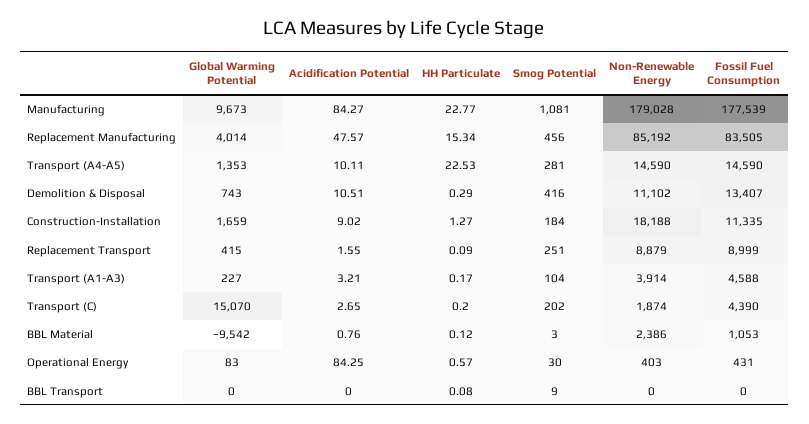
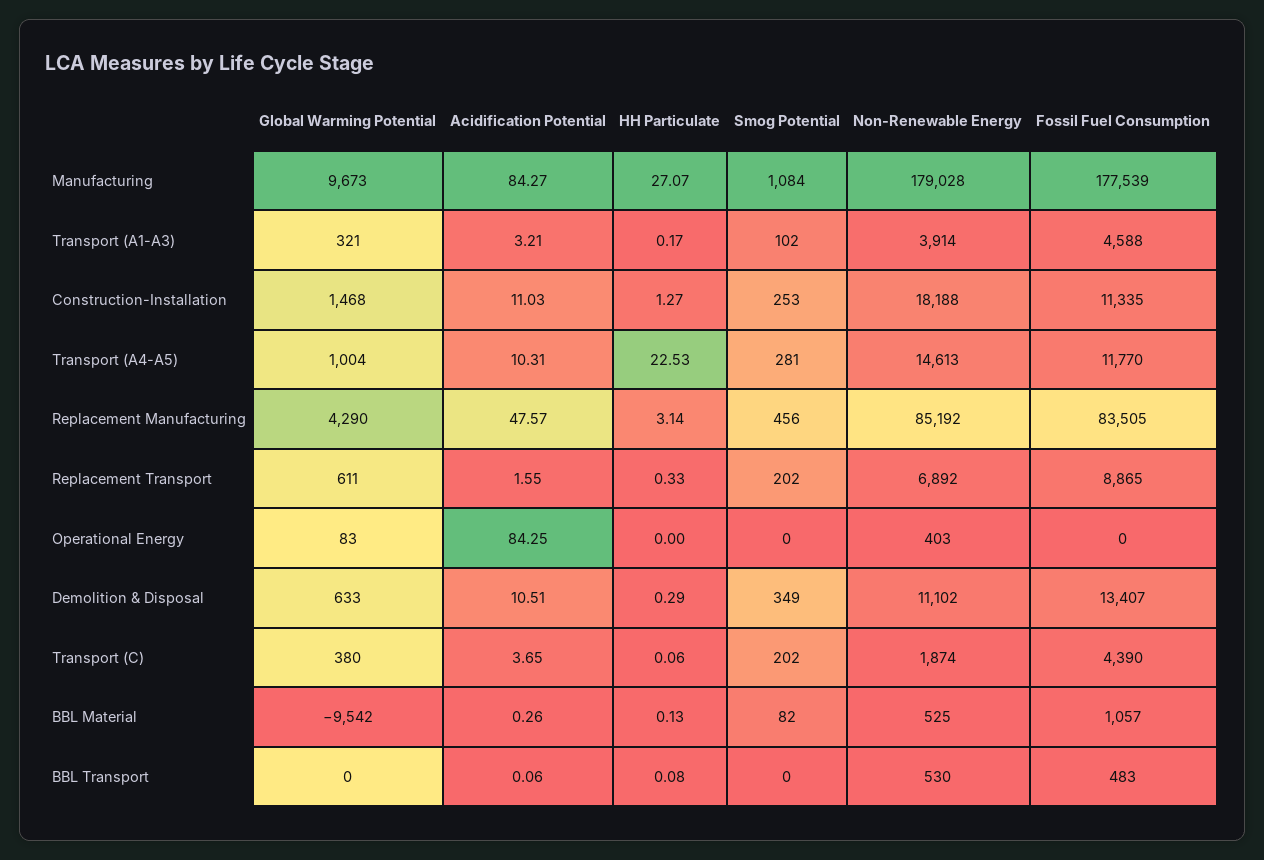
  {
    "Global Warming Potential": {
      "Manufacturing": 9673,
-     "Replacement Manufacturing": 4014,
+     "Replacement Manufacturing": 4290,
-     "Transport (A4-A5)": 1353,
+     "Transport (A4-A5)": 1004,
-     "Demolition & Disposal": 743,
+     "Demolition & Disposal": 633,
-     "Construction-Installation": 1659,
+     "Construction-Installation": 1468,
-     "Replacement Transport": 415,
+     "Replacement Transport": 611,
-     "Transport (A1-A3)": 227,
+     "Transport (A1-A3)": 321,
-     "Transport (C)": 15070,
+     "Transport (C)": 380,
      "BBL Material": -9542,
      "Operational Energy": 83,
      "BBL Transport": 0
    },
    "Acidification Potential": {
      "Manufacturing": 84.27,
      "Replacement Manufacturing": 47.57,
-     "Transport (A4-A5)": 10.11,
+     "Transport (A4-A5)": 10.31,
      "Demolition & Disposal": 10.51,
-     "Construction-Installation": 9.02,
+     "Construction-Installation": 11.03,
      "Replacement Transport": 1.55,
      "Transport (A1-A3)": 3.21,
-     "Transport (C)": 2.65,
+     "Transport (C)": 3.65,
-     "BBL Material": 0.76,
+     "BBL Material": 0.26,
      "Operational Energy": 84.25,
-     "BBL Transport": 0
+     "BBL Transport": 0.06
    },
    "HH Particulate": {
-     "Manufacturing": 22.77,
+     "Manufacturing": 27.07,
-     "Replacement Manufacturing": 15.34,
+     "Replacement Manufacturing": 3.14,
      "Transport (A4-A5)": 22.53,
      "Demolition & Disposal": 0.29,
      "Construction-Installation": 1.27,
-     "Replacement Transport": 0.09,
+     "Replacement Transport": 0.33,
      "Transport (A1-A3)": 0.17,
-     "Transport (C)": 0.2,
+     "Transport (C)": 0.06,
-     "BBL Material": 0.12,
+     "BBL Material": 0.13,
-     "Operational Energy": 0.57,
+     "Operational Energy": 0,
      "BBL Transport": 0.08
    },
    "Smog Potential": {
-     "Manufacturing": 1081,
+     "Manufacturing": 1084,
      "Replacement Manufacturing": 456,
      "Transport (A4-A5)": 281,
-     "Demolition & Disposal": 416,
+     "Demolition & Disposal": 349,
-     "Construction-Installation": 184,
+     "Construction-Installation": 253,
-     "Replacement Transport": 251,
+     "Replacement Transport": 202,
-     "Transport (A1-A3)": 104,
+     "Transport (A1-A3)": 102,
      "Transport (C)": 202,
-     "BBL Material": 3,
+     "BBL Material": 82,
-     "Operational Energy": 30,
+     "Operational Energy": 0,
-     "BBL Transport": 9
+     "BBL Transport": 0
    },
    "Non-Renewable Energy": {
      "Manufacturing": 179028,
      "Replacement Manufacturing": 85192,
-     "Transport (A4-A5)": 14590,
+     "Transport (A4-A5)": 14613,
      "Demolition & Disposal": 11102,
      "Construction-Installation": 18188,
-     "Replacement Transport": 8879,
+     "Replacement Transport": 6892,
      "Transport (A1-A3)": 3914,
      "Transport (C)": 1874,
-     "BBL Material": 2386,
+     "BBL Material": 525,
      "Operational Energy": 403,
-     "BBL Transport": 0
+     "BBL Transport": 530
    },
    "Fossil Fuel Consumption": {
      "Manufacturing": 177539,
      "Replacement Manufacturing": 83505,
-     "Transport (A4-A5)": 14590,
+     "Transport (A4-A5)": 11770,
      "Demolition & Disposal": 13407,
      "Construction-Installation": 11335,
-     "Replacement Transport": 8999,
+     "Replacement Transport": 8865,
      "Transport (A1-A3)": 4588,
      "Transport (C)": 4390,
-     "BBL Material": 1053,
+     "BBL Material": 1057,
-     "Operational Energy": 431,
+     "Operational Energy": 0,
-     "BBL Transport": 0
+     "BBL Transport": 483
    }
  }

